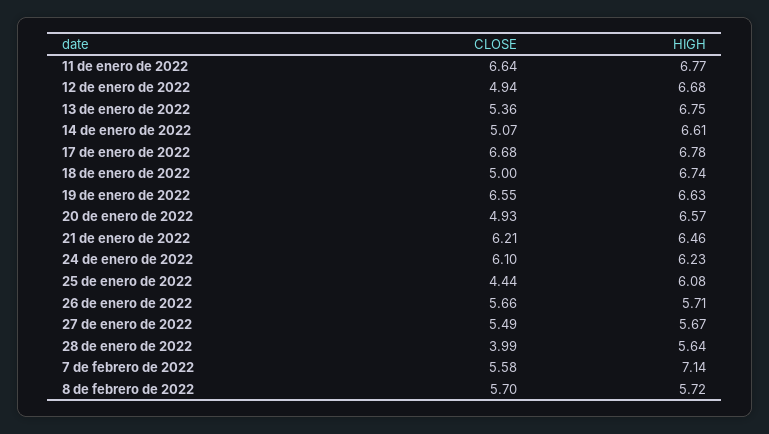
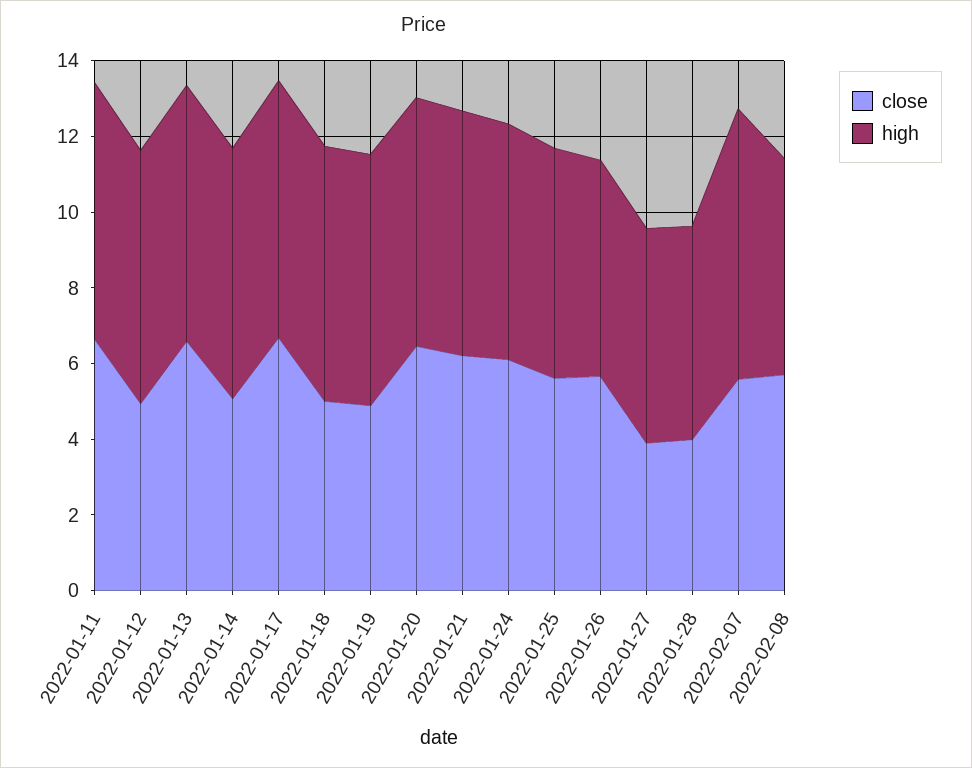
  {
    "CLOSE": {
      "11 de enero de 2022": 6.64,
      "12 de enero de 2022": 4.94,
-     "13 de enero de 2022": 5.36,
+     "13 de enero de 2022": 6.5,
      "14 de enero de 2022": 5.07,
      "17 de enero de 2022": 6.68,
      "18 de enero de 2022": 5,
-     "19 de enero de 2022": 6.55,
+     "19 de enero de 2022": 5,
-     "20 de enero de 2022": 4.93,
+     "20 de enero de 2022": 6.5,
      "21 de enero de 2022": 6.21,
      "24 de enero de 2022": 6.1,
-     "25 de enero de 2022": 4.44,
+     "25 de enero de 2022": 5.5,
      "26 de enero de 2022": 5.66,
-     "27 de enero de 2022": 5.49,
+     "27 de enero de 2022": 4,
      "28 de enero de 2022": 3.99,
      "7 de febrero de 2022": 5.58,
      "8 de febrero de 2022": 5.7
    },
    "HIGH": {
      "11 de enero de 2022": 6.77,
      "12 de enero de 2022": 6.68,
      "13 de enero de 2022": 6.75,
      "14 de enero de 2022": 6.61,
      "17 de enero de 2022": 6.78,
      "18 de enero de 2022": 6.74,
      "19 de enero de 2022": 6.63,
      "20 de enero de 2022": 6.57,
      "21 de enero de 2022": 6.46,
      "24 de enero de 2022": 6.23,
      "25 de enero de 2022": 6.08,
      "26 de enero de 2022": 5.71,
      "27 de enero de 2022": 5.67,
      "28 de enero de 2022": 5.64,
      "7 de febrero de 2022": 7.14,
      "8 de febrero de 2022": 5.72
    }
  }

